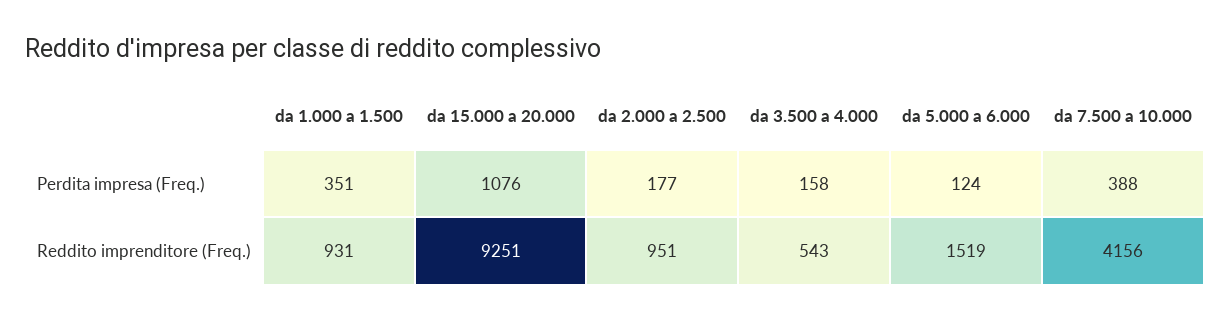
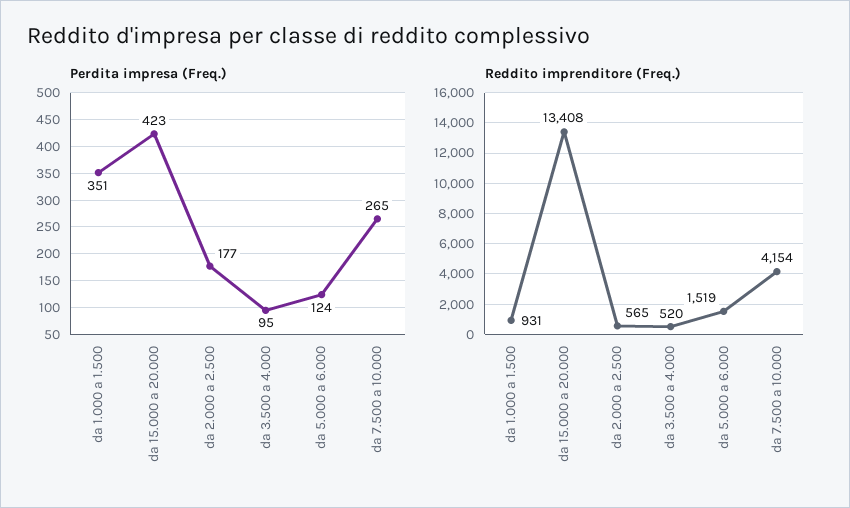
  {
    "Perdita impresa (Freq.)": {
      "da 1.000 a 1.500": 351,
-     "da 15.000 a 20.000": 1076,
+     "da 15.000 a 20.000": 423,
      "da 2.000 a 2.500": 177,
-     "da 3.500 a 4.000": 158,
+     "da 3.500 a 4.000": 95,
      "da 5.000 a 6.000": 124,
-     "da 7.500 a 10.000": 388
+     "da 7.500 a 10.000": 265
    },
    "Reddito imprenditore (Freq.)": {
      "da 1.000 a 1.500": 931,
-     "da 15.000 a 20.000": 9251,
+     "da 15.000 a 20.000": 13408,
-     "da 2.000 a 2.500": 951,
+     "da 2.000 a 2.500": 565,
-     "da 3.500 a 4.000": 543,
+     "da 3.500 a 4.000": 520,
      "da 5.000 a 6.000": 1519,
-     "da 7.500 a 10.000": 4156
+     "da 7.500 a 10.000": 4154
    }
  }

